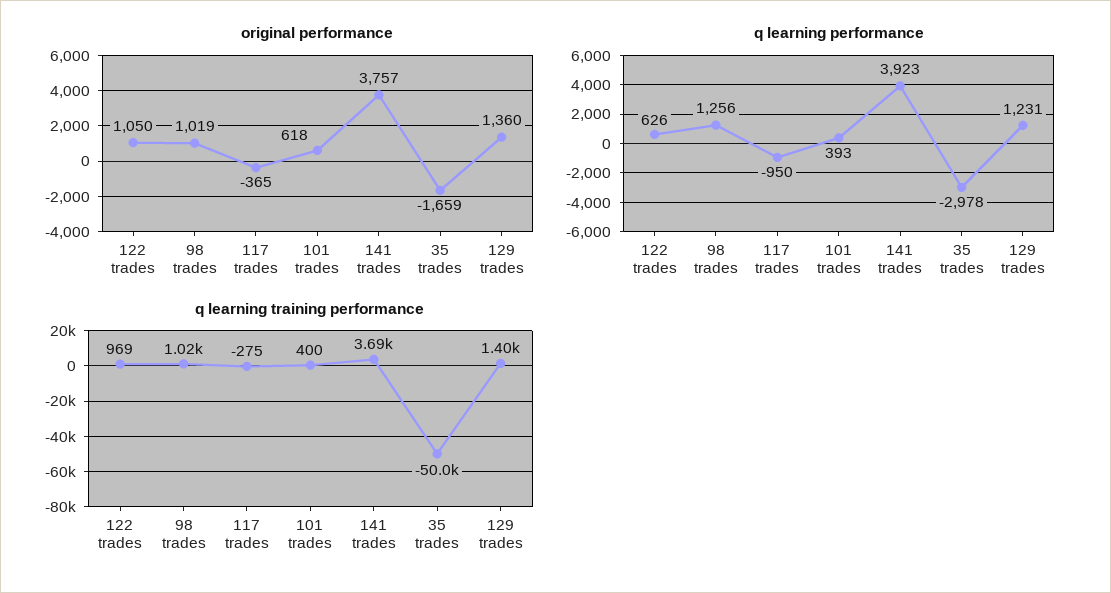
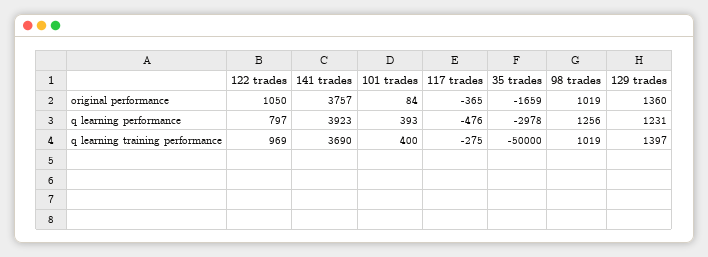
  {
    "original performance": {
      "122 trades": 1050,
      "98 trades": 1019,
      "117 trades": -365,
-     "101 trades": 618,
+     "101 trades": 84,
      "141 trades": 3757,
      "35 trades": -1659,
      "129 trades": 1360
    },
    "q learning performance": {
-     "122 trades": 626,
+     "122 trades": 797,
      "98 trades": 1256,
-     "117 trades": -950,
+     "117 trades": -476,
      "101 trades": 393,
      "141 trades": 3923,
      "35 trades": -2978,
      "129 trades": 1231
    },
    "q learning training performance": {
      "122 trades": 969,
      "98 trades": 1019,
      "117 trades": -275,
      "101 trades": 400,
      "141 trades": 3690,
      "35 trades": -50000,
      "129 trades": 1397
    }
  }

